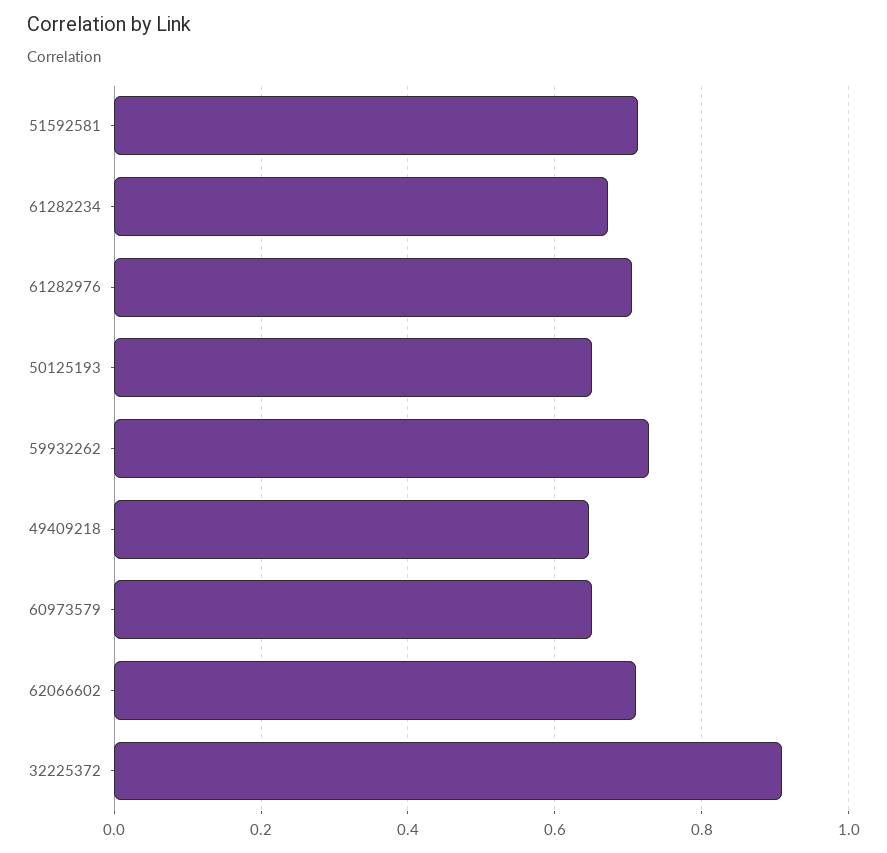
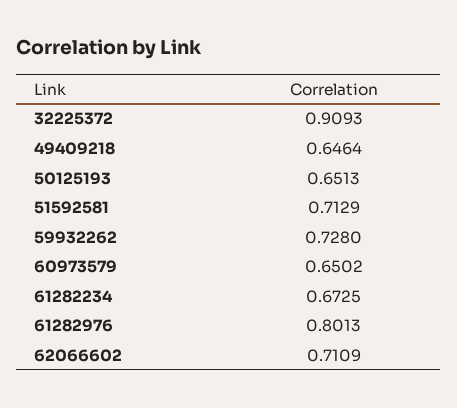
  {
    "51592581": 0.7129,
    "61282234": 0.6725,
-   "61282976": 0.7,
+   "61282976": 0.8013,
    "50125193": 0.6513,
    "59932262": 0.728,
    "49409218": 0.6464,
    "60973579": 0.6502,
    "62066602": 0.7109,
    "32225372": 0.9093
  }

